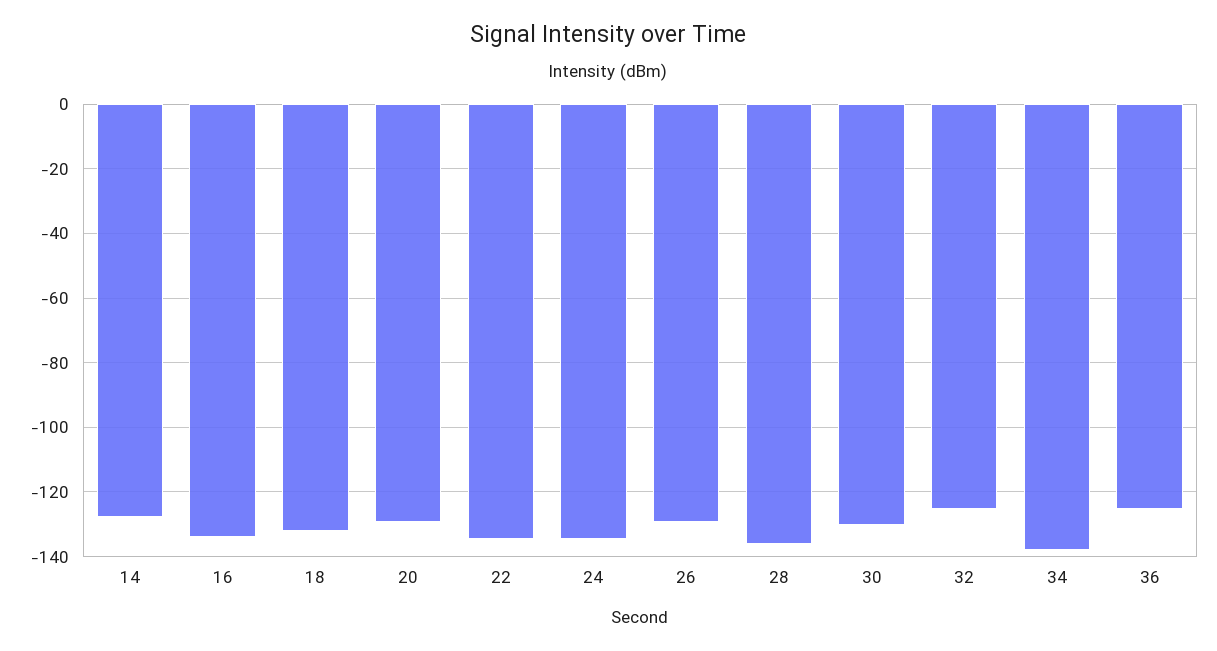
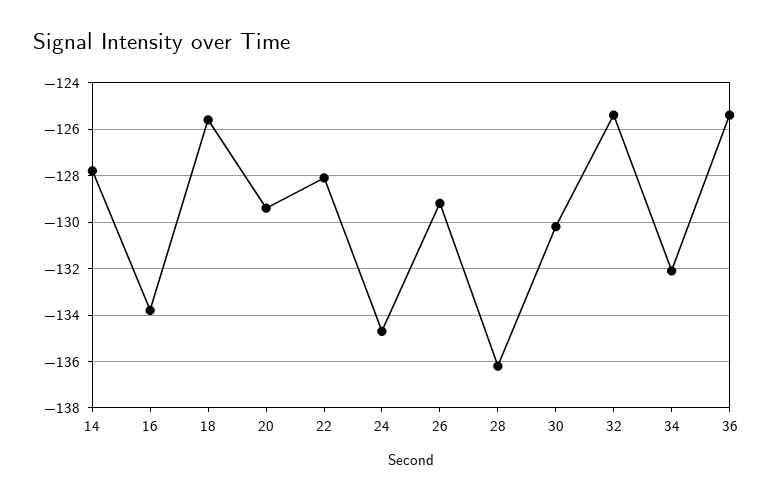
  {
    "14": -128,
    "16": -134,
-   "18": -132,
+   "18": -125.5,
    "20": -129.5,
-   "22": -134,
+   "22": -128,
    "24": -134.5,
    "26": -129,
    "28": -136,
    "30": -130,
    "32": -125.5,
-   "34": -138,
+   "34": -132,
    "36": -125.5
  }

